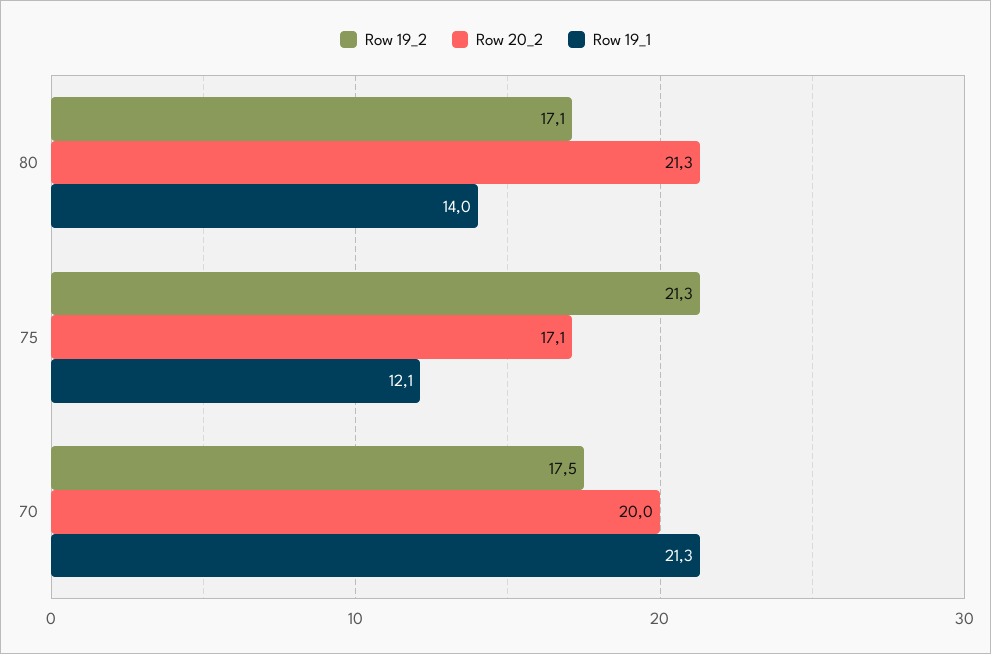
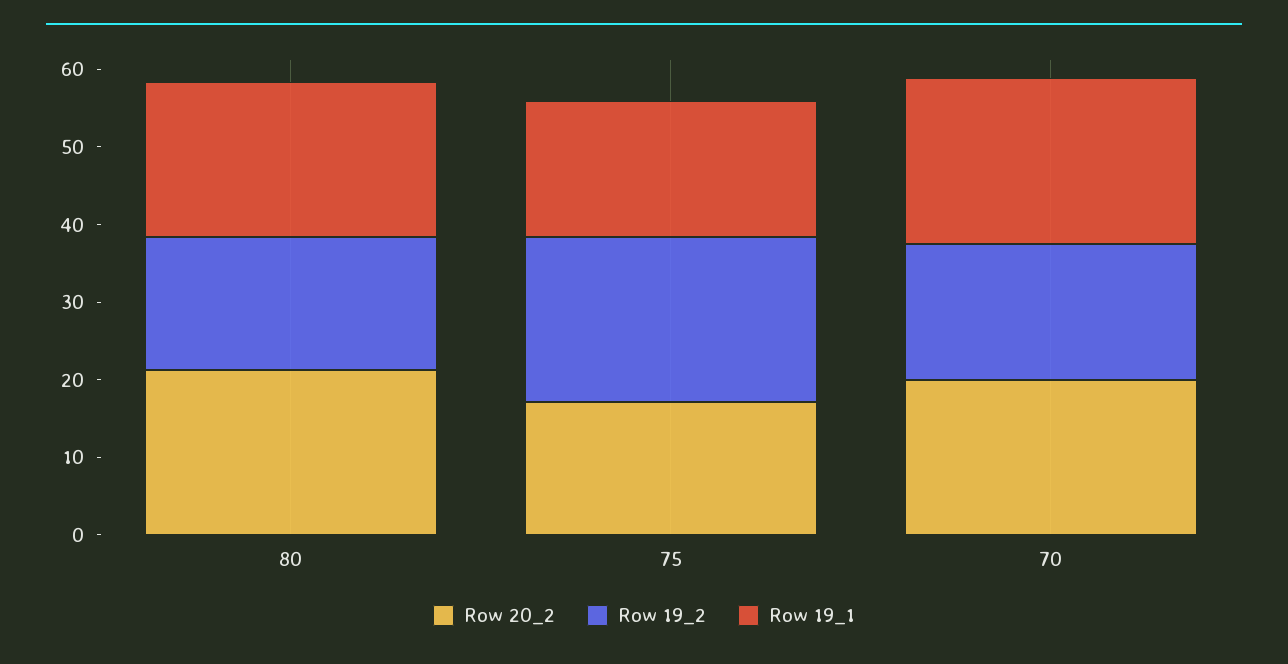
  {
    "Row 19_2": {
      "80": 17.1,
      "75": 21.3,
      "70": 17.5
    },
    "Row 20_2": {
      "80": 21.3,
      "75": 17.1,
      "70": 20
    },
    "Row 19_1": {
-     "80": 14,
+     "80": 20,
-     "75": 12.1,
+     "75": 18,
      "70": 21.3
    }
  }

